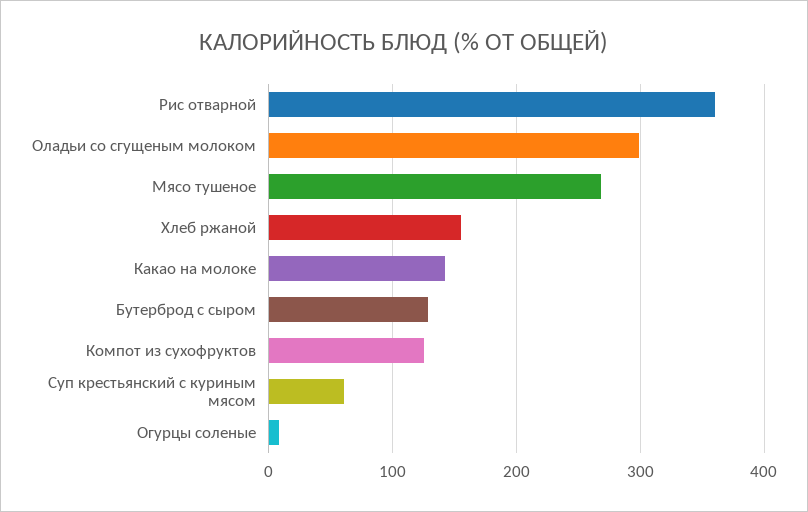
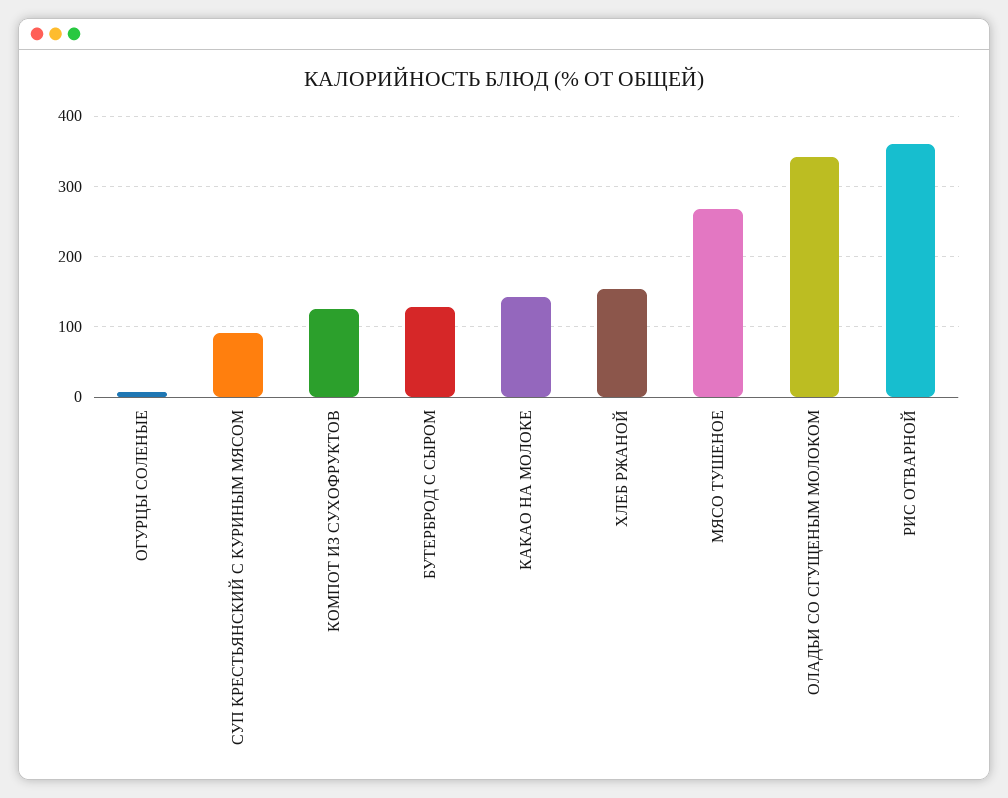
  {
    "Рис отварной": 360,
-   "Оладьи со сгущеным молоком": 300,
+   "Оладьи со сгущеным молоком": 340,
    "Мясо тушеное": 270,
    "Хлеб ржаной": 150,
    "Какао на молоке": 140,
    "Бутерброд с сыром": 130,
    "Компот из сухофруктов": 120,
-   "Суп крестьянский с куриным мясом": 60,
+   "Суп крестьянский с куриным мясом": 90,
    "Огурцы соленые": 10
  }

